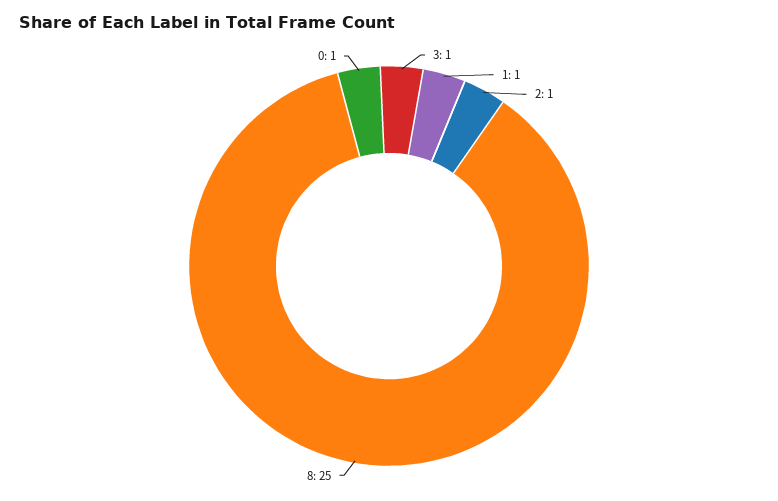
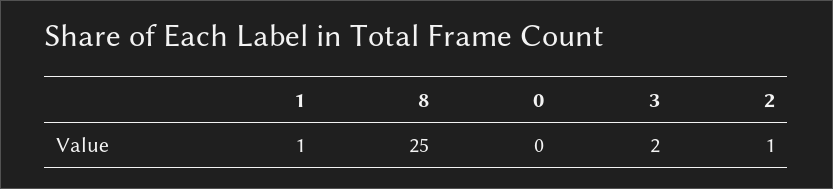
  {
-   "3": 1,
+   "3": 2,
    "1": 1,
    "2": 1,
    "8": 25,
-   "0": 1
+   "0": 0
  }

